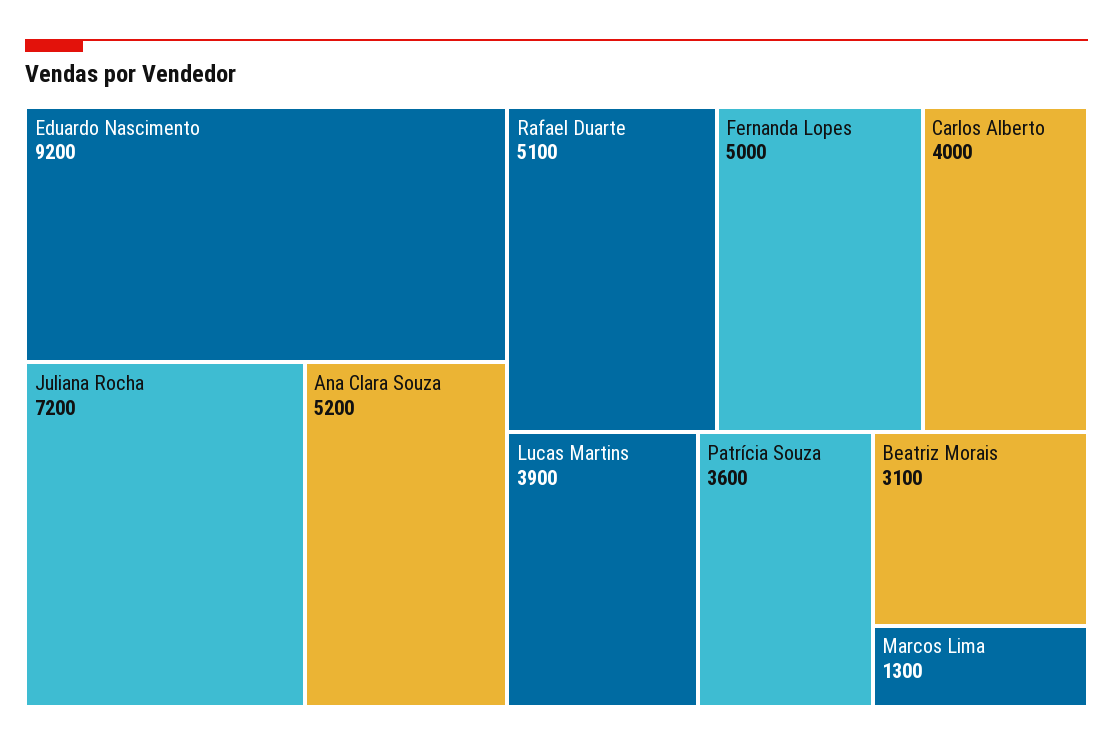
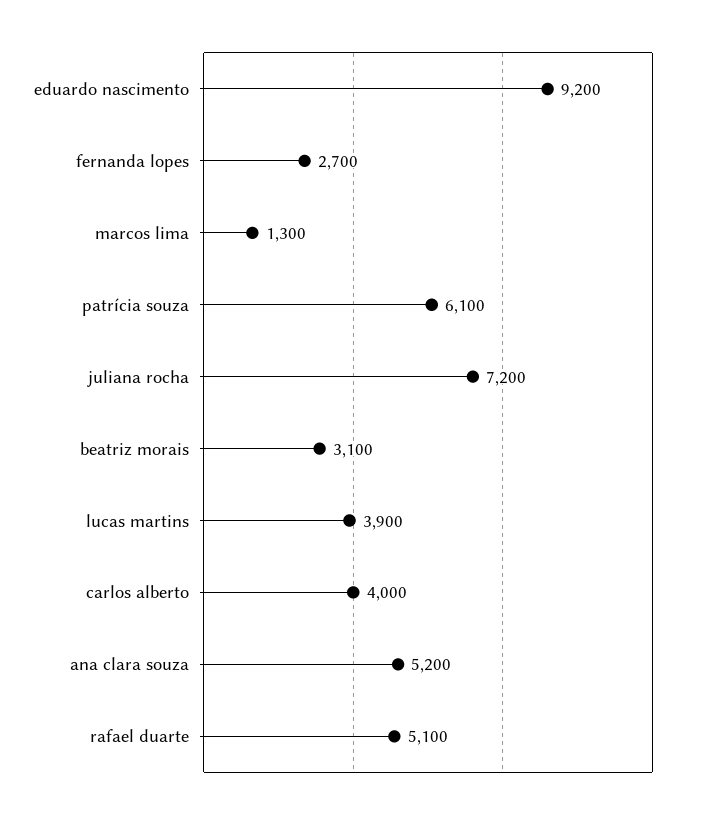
  {
    "Eduardo Nascimento": 9200,
    "Juliana Rocha": 7200,
    "Ana Clara Souza": 5200,
    "Rafael Duarte": 5100,
-   "Fernanda Lopes": 5000,
+   "Fernanda Lopes": 2700,
    "Carlos Alberto": 4000,
    "Lucas Martins": 3900,
-   "Patrícia Souza": 3600,
+   "Patrícia Souza": 6100,
    "Beatriz Morais": 3100,
    "Marcos Lima": 1300
  }

